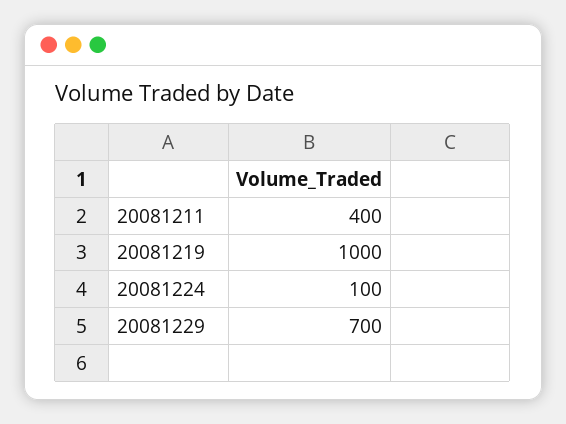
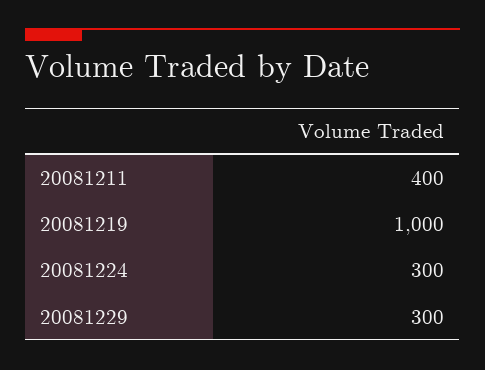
  {
    "20081211": 400,
    "20081219": 1000,
-   "20081224": 100,
+   "20081224": 300,
-   "20081229": 700
+   "20081229": 300
  }

